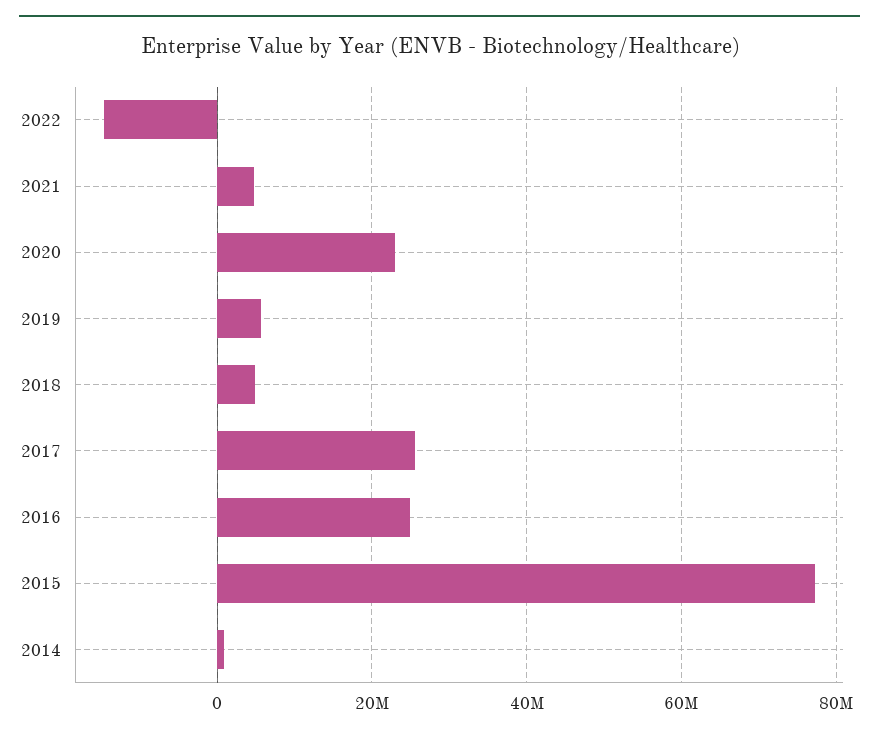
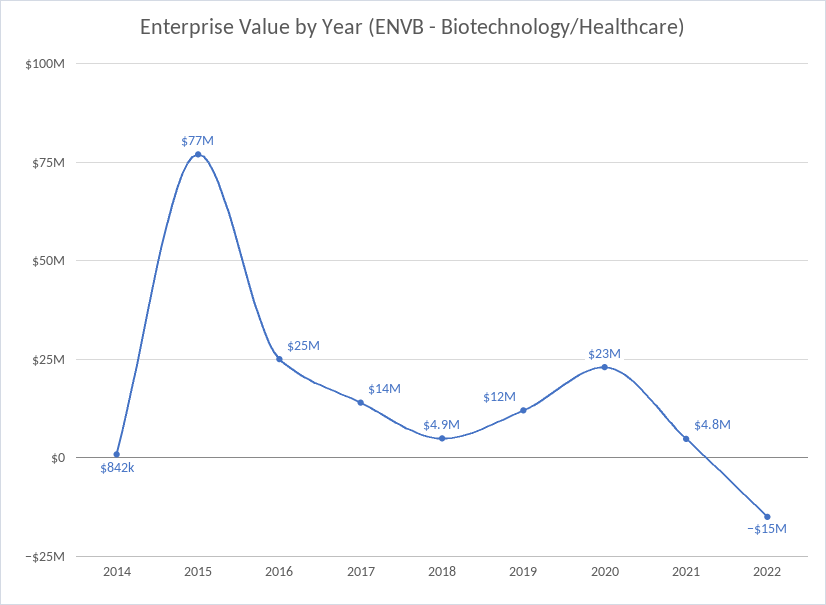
  {
    "2022": -15000000,
    "2021": 4800000,
    "2020": 23000000,
-   "2019": 6000000,
+   "2019": 12000000,
    "2018": 4900000,
-   "2017": 26000000,
+   "2017": 14000000,
    "2016": 25000000,
    "2015": 77000000,
    "2014": 842000
  }

